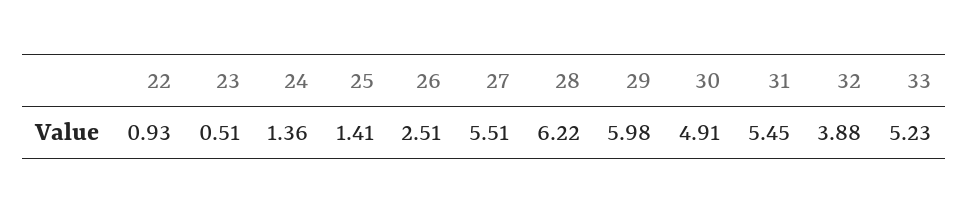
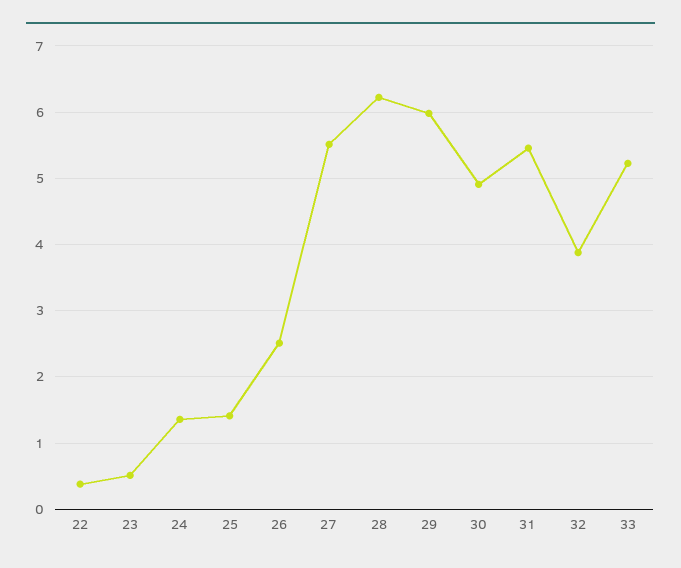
  {
-   "22": 0.93,
+   "22": 0.4,
    "23": 0.51,
    "24": 1.36,
    "25": 1.41,
    "26": 2.51,
    "27": 5.51,
    "28": 6.22,
    "29": 5.98,
    "30": 4.91,
    "31": 5.45,
    "32": 3.88,
    "33": 5.23
  }

